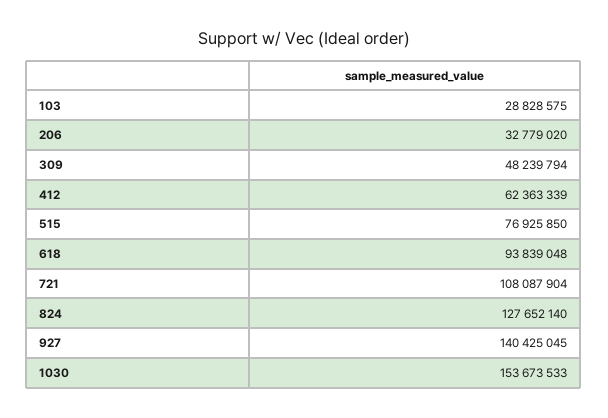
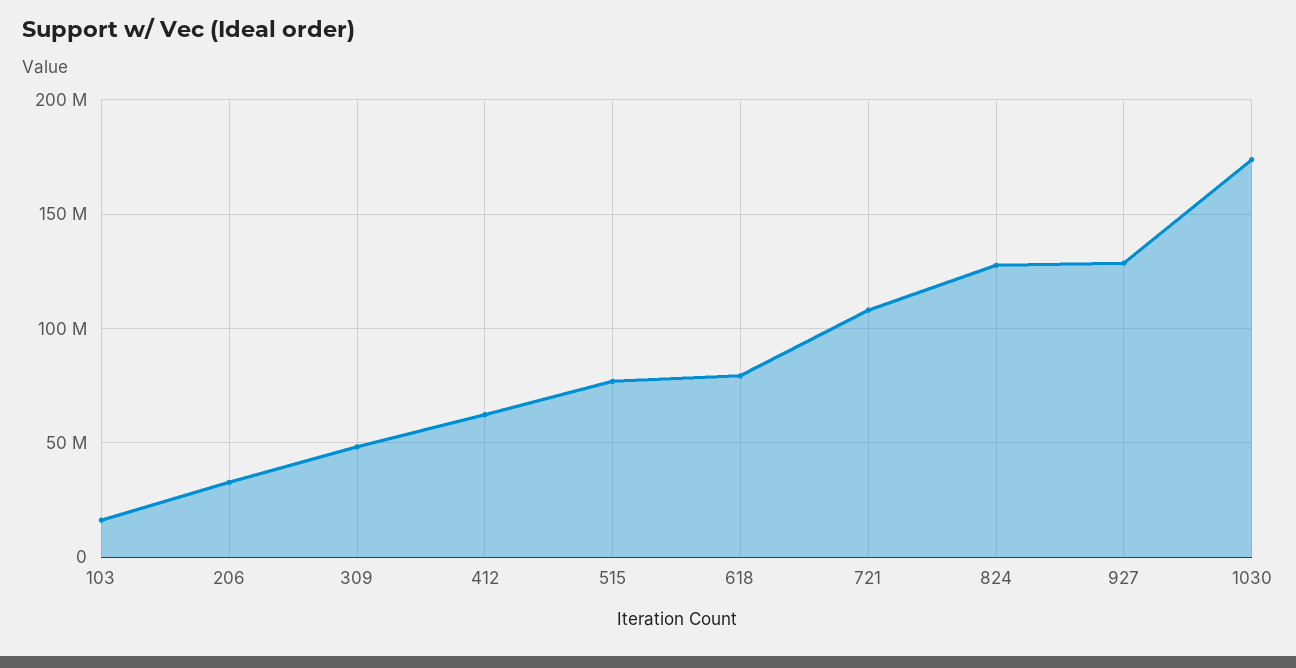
  {
-   "103": 28828575,
+   "103": 15000000,
    "206": 32779020,
    "309": 48239794,
    "412": 62363339,
    "515": 76925850,
-   "618": 93839048,
+   "618": 80000000,
    "721": 108087904,
    "824": 127652140,
-   "927": 140425045,
+   "927": 130000000,
-   "1030": 153673533
+   "1030": 175000000
  }

